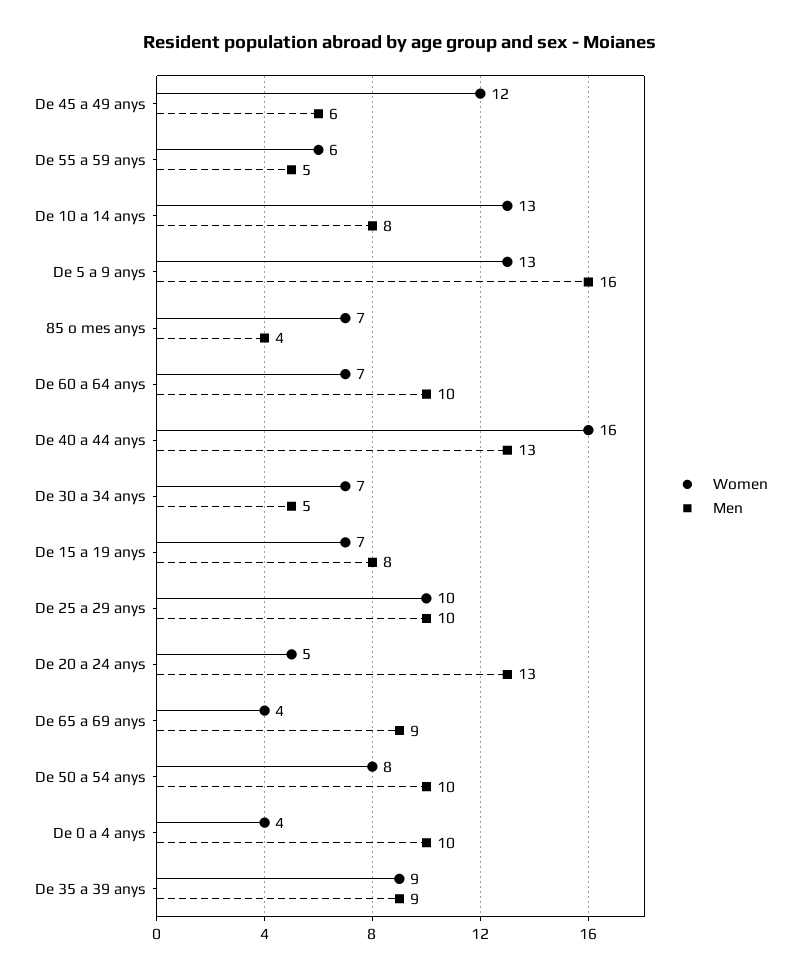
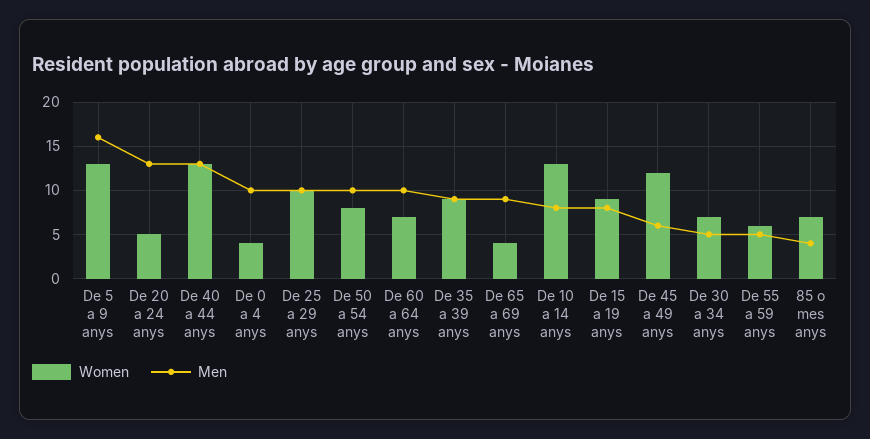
  {
    "Women": {
      "De 45 a 49 anys": 12,
      "De 55 a 59 anys": 6,
      "De 10 a 14 anys": 13,
      "De 5 a 9 anys": 13,
      "85 o mes anys": 7,
      "De 60 a 64 anys": 7,
-     "De 40 a 44 anys": 16,
+     "De 40 a 44 anys": 13,
      "De 30 a 34 anys": 7,
-     "De 15 a 19 anys": 7,
+     "De 15 a 19 anys": 9,
      "De 25 a 29 anys": 10,
      "De 20 a 24 anys": 5,
      "De 65 a 69 anys": 4,
      "De 50 a 54 anys": 8,
      "De 0 a 4 anys": 4,
      "De 35 a 39 anys": 9
    },
    "Men": {
      "De 45 a 49 anys": 6,
      "De 55 a 59 anys": 5,
      "De 10 a 14 anys": 8,
      "De 5 a 9 anys": 16,
      "85 o mes anys": 4,
      "De 60 a 64 anys": 10,
      "De 40 a 44 anys": 13,
      "De 30 a 34 anys": 5,
      "De 15 a 19 anys": 8,
      "De 25 a 29 anys": 10,
      "De 20 a 24 anys": 13,
      "De 65 a 69 anys": 9,
      "De 50 a 54 anys": 10,
      "De 0 a 4 anys": 10,
      "De 35 a 39 anys": 9
    }
  }

